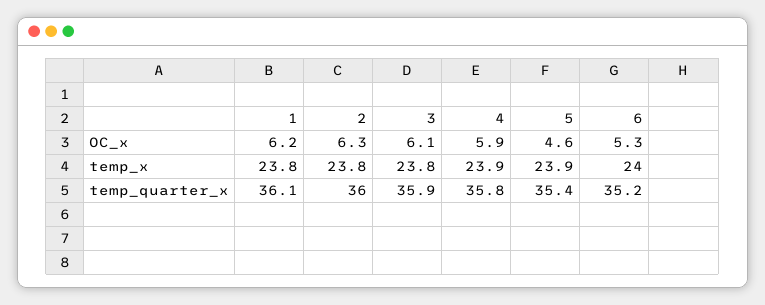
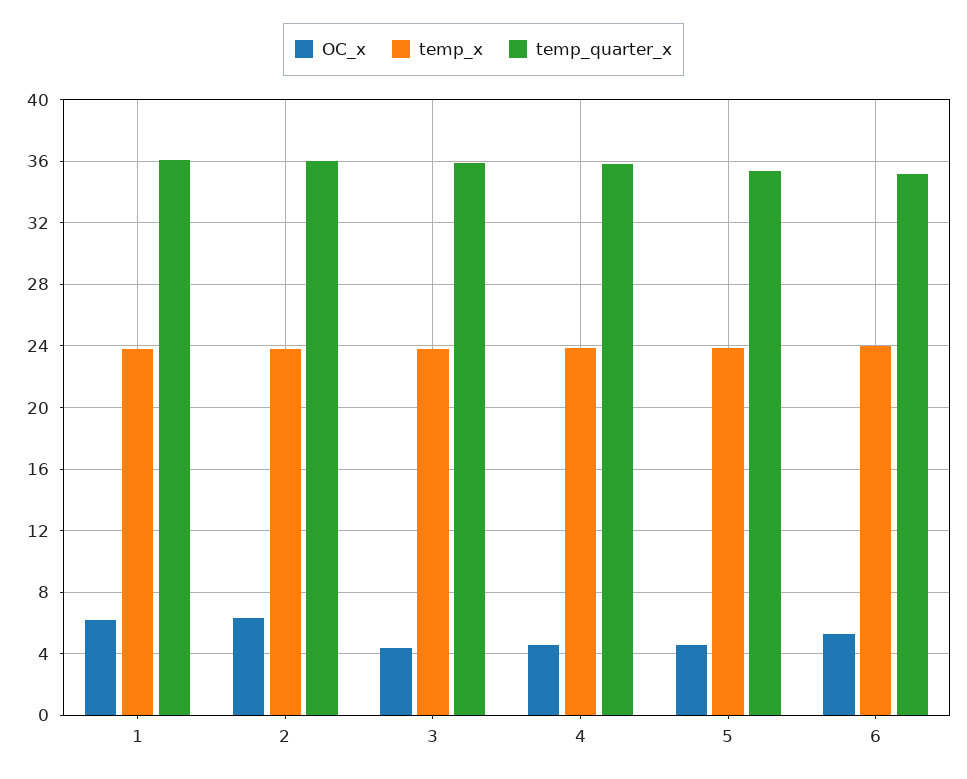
  {
    "OC_x": {
      "1": 6.2,
      "2": 6.3,
-     "3": 6.1,
+     "3": 4.5,
-     "4": 5.9,
+     "4": 4.5,
      "5": 4.6,
      "6": 5.3
    },
    "temp_x": {
      "1": 23.8,
      "2": 23.8,
      "3": 23.8,
      "4": 23.9,
      "5": 23.9,
      "6": 24
    },
    "temp_quarter_x": {
      "1": 36.1,
      "2": 36,
      "3": 35.9,
      "4": 35.8,
      "5": 35.4,
      "6": 35.2
    }
  }

